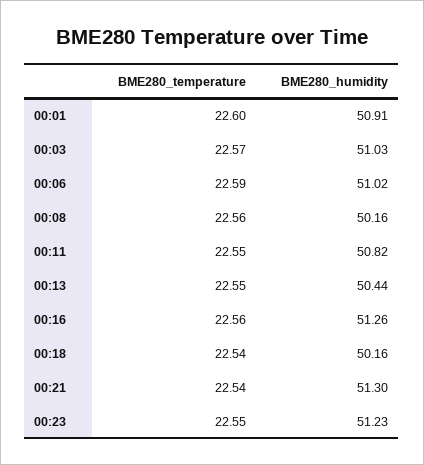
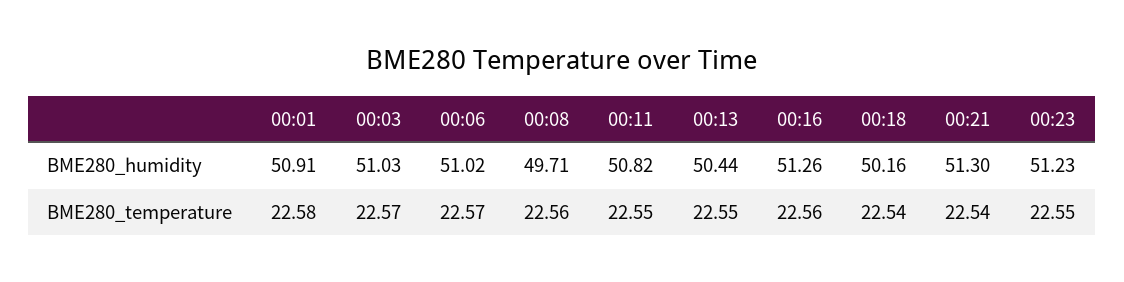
  {
    "BME280_temperature": {
-     "00:01": 22.6,
+     "00:01": 22.58,
      "00:03": 22.57,
-     "00:06": 22.59,
+     "00:06": 22.57,
      "00:08": 22.56,
      "00:11": 22.55,
      "00:13": 22.55,
      "00:16": 22.56,
      "00:18": 22.54,
      "00:21": 22.54,
      "00:23": 22.55
    },
    "BME280_humidity": {
      "00:01": 50.91,
      "00:03": 51.03,
      "00:06": 51.02,
-     "00:08": 50.16,
+     "00:08": 49.71,
      "00:11": 50.82,
      "00:13": 50.44,
      "00:16": 51.26,
      "00:18": 50.16,
      "00:21": 51.3,
      "00:23": 51.23
    }
  }

